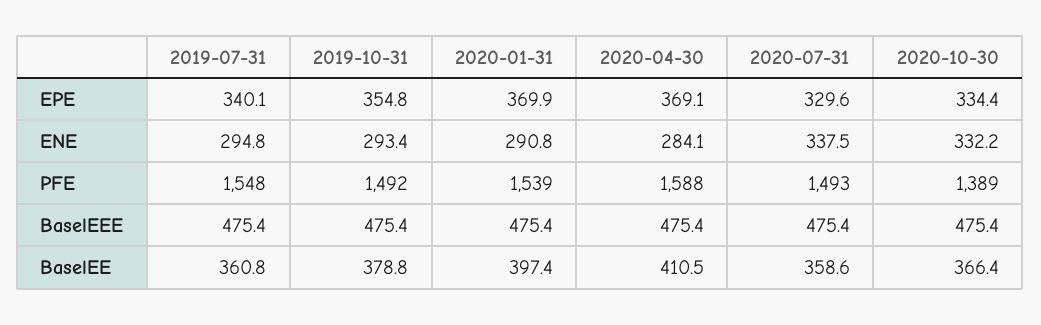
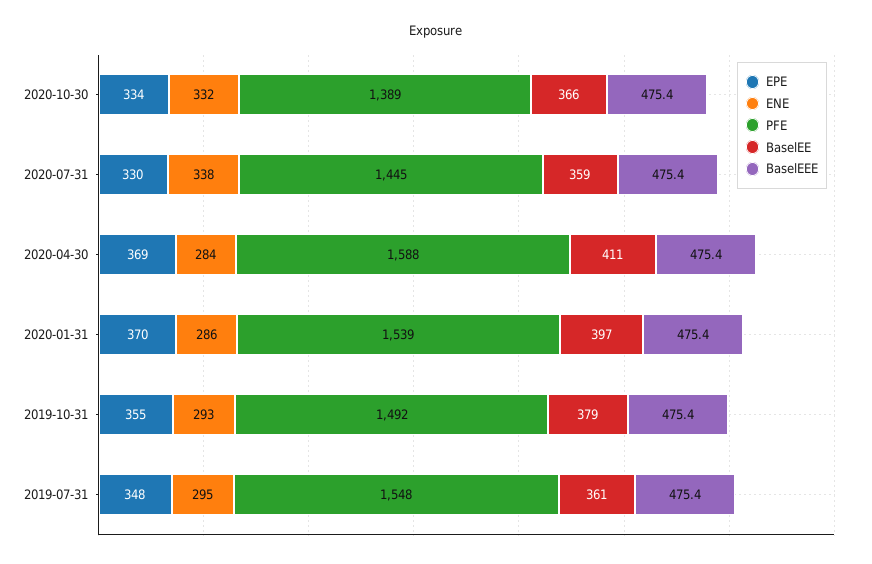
  {
    "EPE": {
-     "2019-07-31": 340.1,
+     "2019-07-31": 348,
      "2019-10-31": 354.8,
      "2020-01-31": 369.9,
      "2020-04-30": 369.1,
      "2020-07-31": 329.6,
      "2020-10-30": 334.4
    },
    "ENE": {
      "2019-07-31": 294.8,
      "2019-10-31": 293.4,
-     "2020-01-31": 290.8,
+     "2020-01-31": 286,
      "2020-04-30": 284.1,
      "2020-07-31": 337.5,
      "2020-10-30": 332.2
    },
    "PFE": {
      "2019-07-31": 1548,
      "2019-10-31": 1492,
      "2020-01-31": 1539,
      "2020-04-30": 1588,
-     "2020-07-31": 1493,
+     "2020-07-31": 1445,
      "2020-10-30": 1389
    },
    "BaselEEE": {
      "2019-07-31": 475.4,
      "2019-10-31": 475.4,
      "2020-01-31": 475.4,
      "2020-04-30": 475.4,
      "2020-07-31": 475.4,
      "2020-10-30": 475.4
    },
    "BaselEE": {
      "2019-07-31": 360.8,
      "2019-10-31": 378.8,
      "2020-01-31": 397.4,
      "2020-04-30": 410.5,
      "2020-07-31": 358.6,
      "2020-10-30": 366.4
    }
  }

